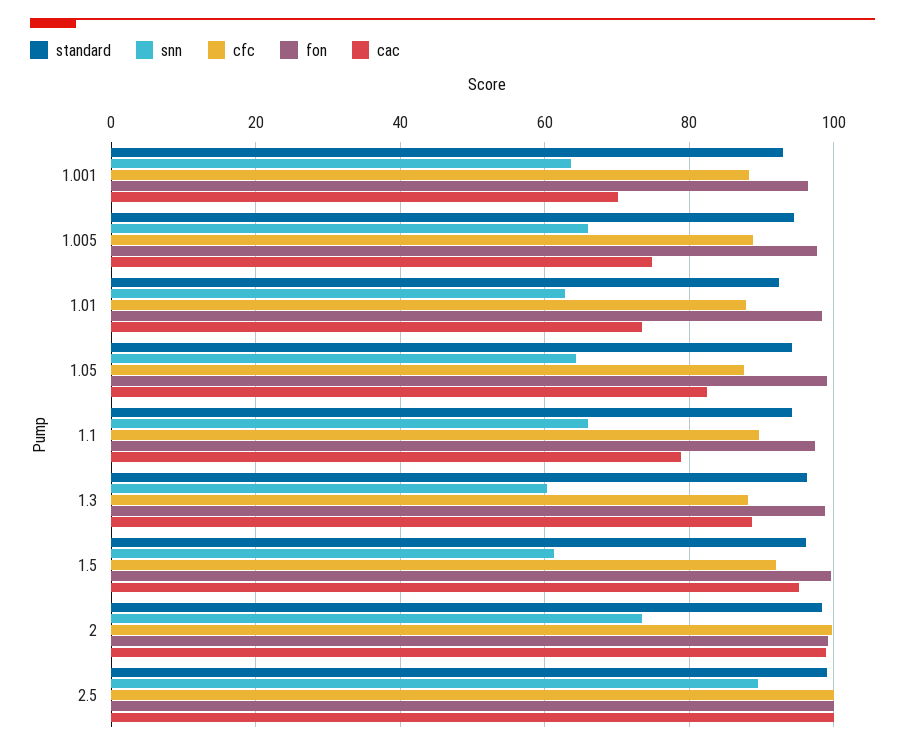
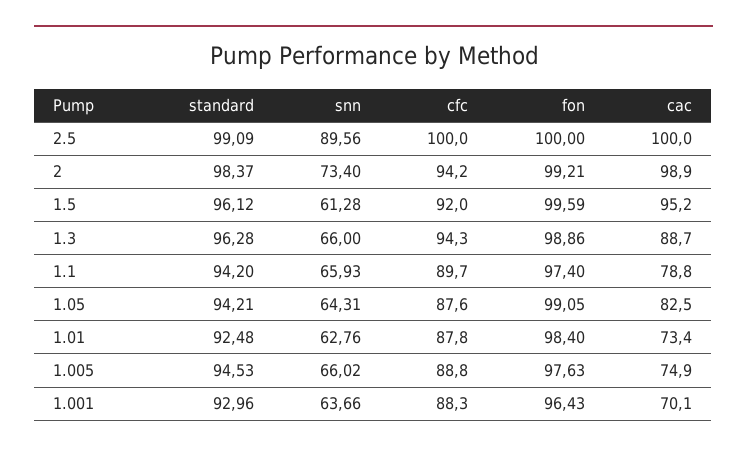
  {
    "standard": {
      "1.001": 92.96,
      "1.005": 94.53,
      "1.01": 92.48,
      "1.05": 94.21,
      "1.1": 94.2,
      "1.3": 96.28,
      "1.5": 96.12,
      "2": 98.37,
      "2.5": 99.09
    },
    "snn": {
      "1.001": 63.66,
      "1.005": 66.02,
      "1.01": 62.76,
      "1.05": 64.31,
      "1.1": 65.93,
-     "1.3": 60,
+     "1.3": 66,
      "1.5": 61.28,
      "2": 73.4,
      "2.5": 89.56
    },
    "cfc": {
      "1.001": 88.3,
      "1.005": 88.8,
      "1.01": 87.8,
      "1.05": 87.6,
      "1.1": 89.7,
-     "1.3": 88,
+     "1.3": 94.3,
      "1.5": 92,
-     "2": 100,
+     "2": 94.2,
      "2.5": 100
    },
    "fon": {
      "1.001": 96.43,
      "1.005": 97.63,
      "1.01": 98.4,
      "1.05": 99.05,
      "1.1": 97.4,
      "1.3": 98.86,
      "1.5": 99.59,
      "2": 99.21,
      "2.5": 100
    },
    "cac": {
      "1.001": 70.1,
      "1.005": 74.9,
      "1.01": 73.4,
      "1.05": 82.5,
      "1.1": 78.8,
      "1.3": 88.7,
      "1.5": 95.2,
      "2": 98.9,
      "2.5": 100
    }
  }

